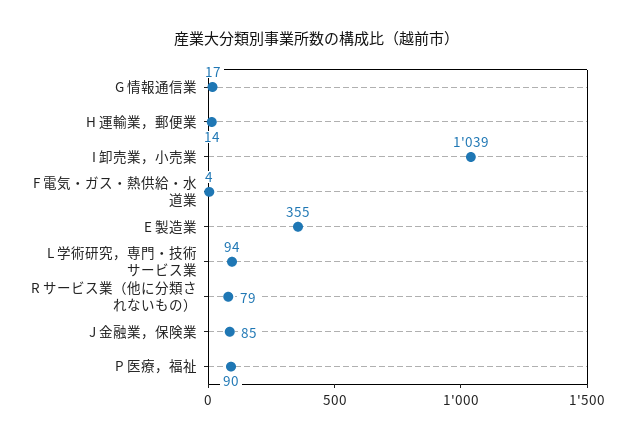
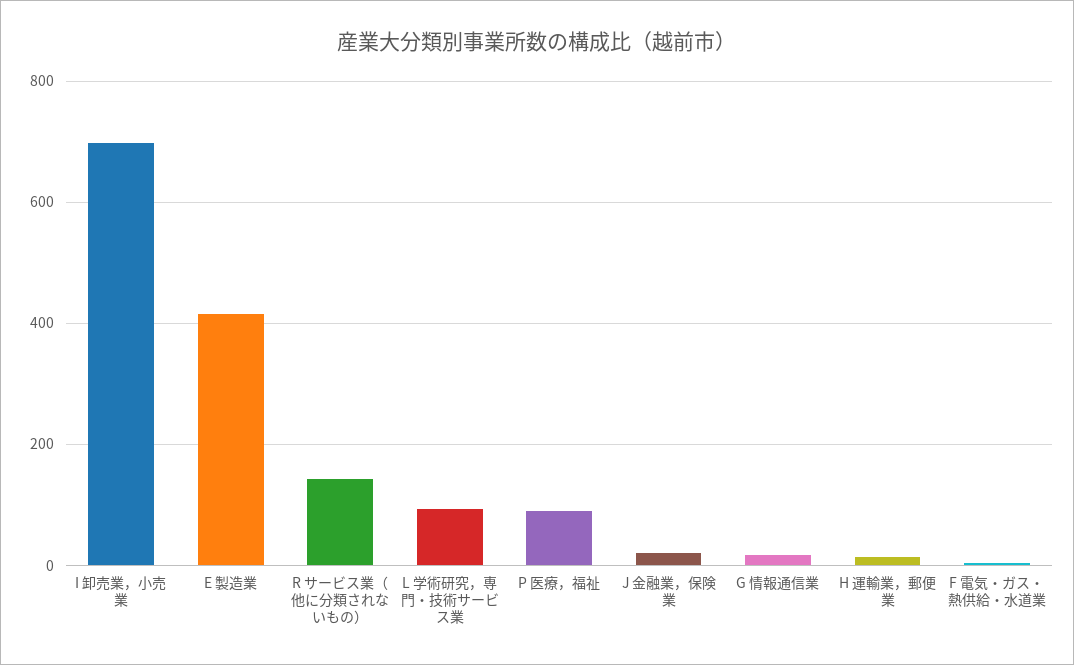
  {
    "G 情報通信業": 17,
    "H 運輸業，郵便業": 14,
-   "I 卸売業，小売業": 1039,
+   "I 卸売業，小売業": 700,
    "F 電気・ガス・熱供給・水道業": 4,
-   "E 製造業": 355,
+   "E 製造業": 420,
    "L 学術研究，専門・技術サービス業": 94,
-   "R サービス業（他に分類されないもの）": 79,
+   "R サービス業（他に分類されないもの）": 140,
-   "J 金融業，保険業": 85,
+   "J 金融業，保険業": 20,
    "P 医療，福祉": 90
  }

